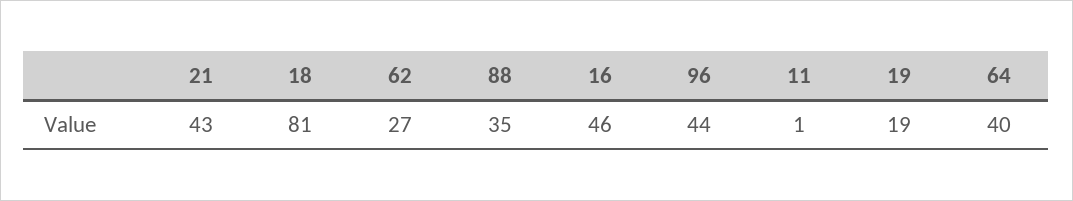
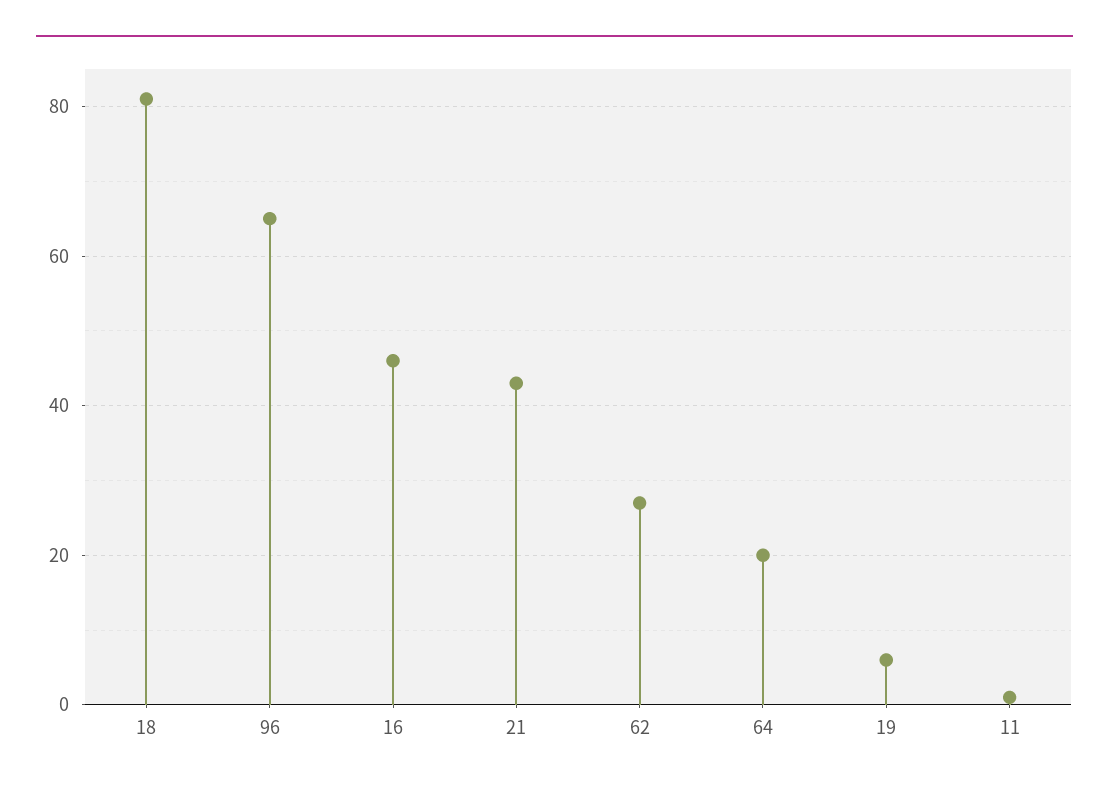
  {
    "21": 43,
    "18": 81,
    "62": 27,
-   "88": 35,
    "16": 46,
-   "96": 44,
+   "96": 65,
    "11": 1,
-   "19": 19,
+   "19": 5,
-   "64": 40
+   "64": 20
  }

